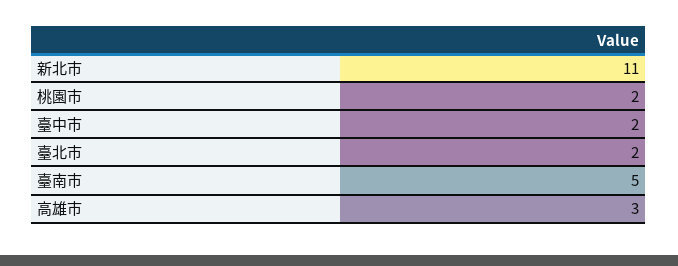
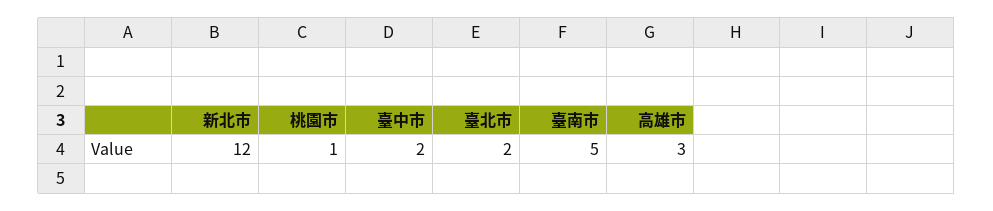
  {
-   "新北市": 11,
+   "新北市": 12,
-   "桃園市": 2,
+   "桃園市": 1,
    "臺中市": 2,
    "臺北市": 2,
    "臺南市": 5,
    "高雄市": 3
  }

